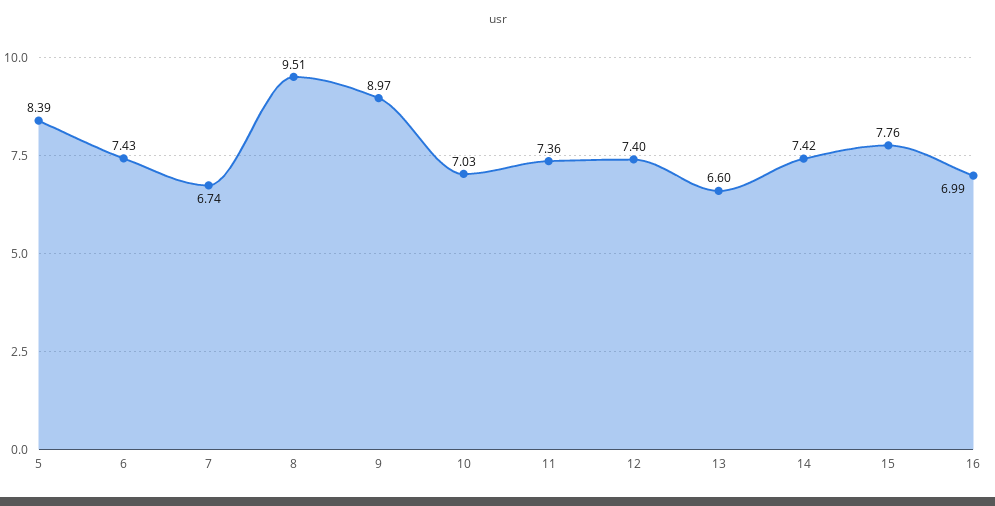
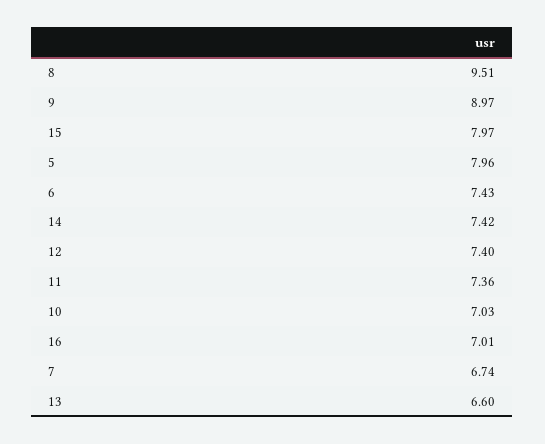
  {
-   "5": 8.39,
+   "5": 7.96,
    "6": 7.43,
    "7": 6.74,
    "8": 9.51,
    "9": 8.97,
    "10": 7.03,
    "11": 7.36,
    "12": 7.4,
    "13": 6.6,
    "14": 7.42,
-   "15": 7.76,
+   "15": 7.97,
-   "16": 6.99
+   "16": 7.01
  }

